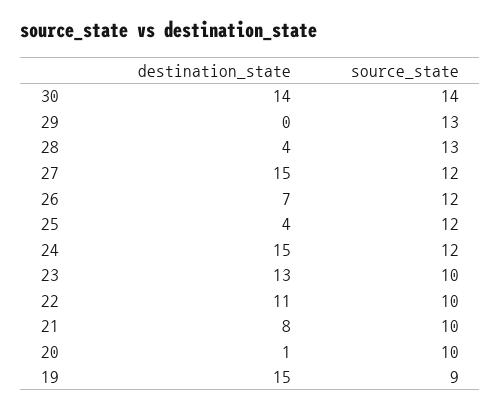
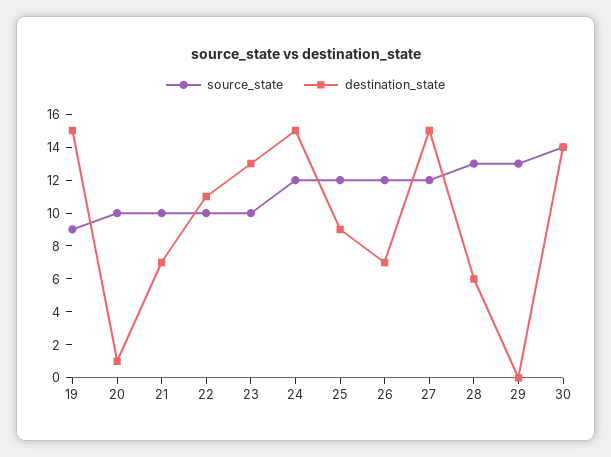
  {
    "destination_state": {
      "30": 14,
      "29": 0,
-     "28": 4,
+     "28": 6,
      "27": 15,
      "26": 7,
-     "25": 4,
+     "25": 9,
      "24": 15,
      "23": 13,
      "22": 11,
-     "21": 8,
+     "21": 7,
      "20": 1,
      "19": 15
    },
    "source_state": {
      "30": 14,
      "29": 13,
      "28": 13,
      "27": 12,
      "26": 12,
      "25": 12,
      "24": 12,
      "23": 10,
      "22": 10,
      "21": 10,
      "20": 10,
      "19": 9
    }
  }

